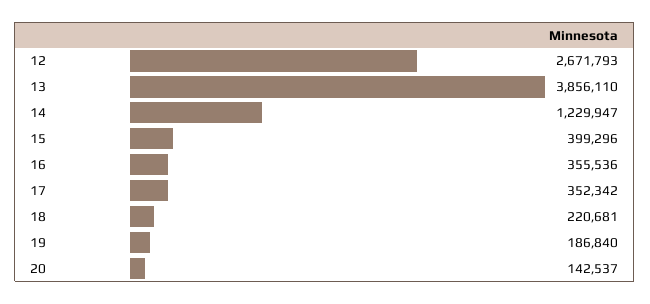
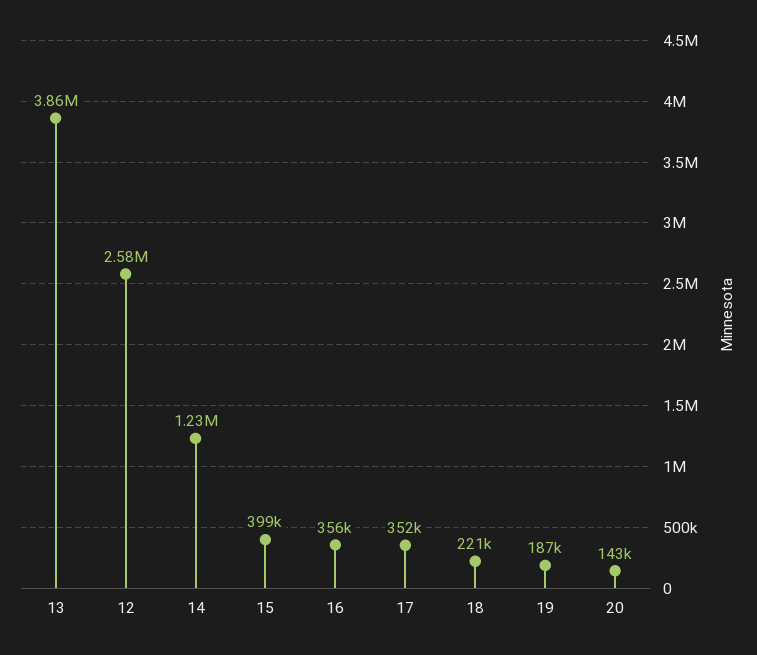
  {
-   "12": 2671793,
+   "12": 2580000,
    "13": 3856110,
    "14": 1229947,
    "15": 399296,
    "16": 355536,
    "17": 352342,
    "18": 220681,
    "19": 186840,
    "20": 142537
  }

